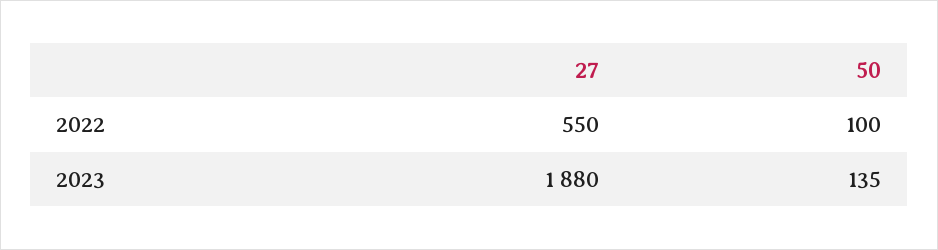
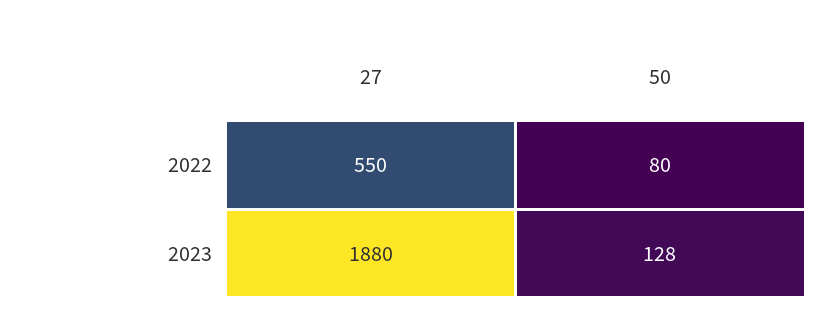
  {
    "27": {
      "2022": 550,
      "2023": 1880
    },
    "50": {
-     "2022": 100,
+     "2022": 80,
-     "2023": 135
+     "2023": 128
    }
  }

